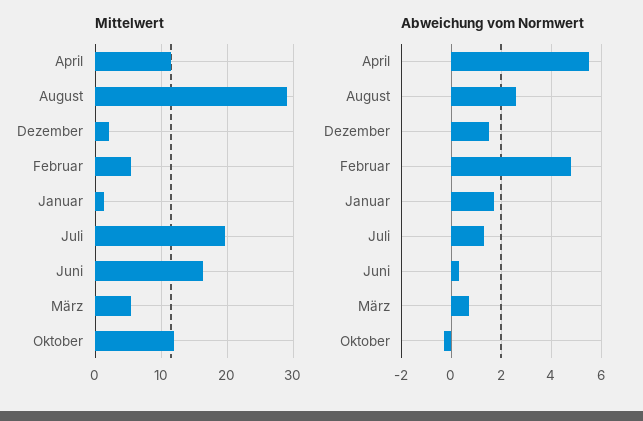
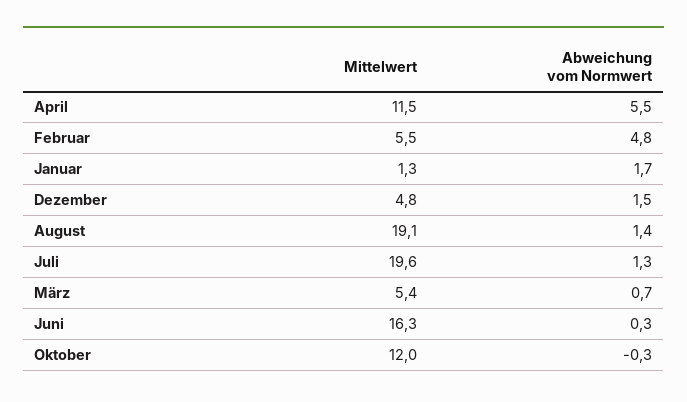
  {
    "Mittelwert": {
      "April": 11.5,
-     "August": 29,
+     "August": 19.1,
-     "Dezember": 2,
+     "Dezember": 4.8,
      "Februar": 5.5,
      "Januar": 1.3,
      "Juli": 19.6,
      "Juni": 16.3,
      "März": 5.4,
      "Oktober": 12
    },
    "Abweichung vom Normwert": {
      "April": 5.5,
-     "August": 2.5,
+     "August": 1.4,
      "Dezember": 1.5,
      "Februar": 4.8,
      "Januar": 1.7,
      "Juli": 1.3,
      "Juni": 0.3,
      "März": 0.7,
      "Oktober": -0.3
    }
  }

